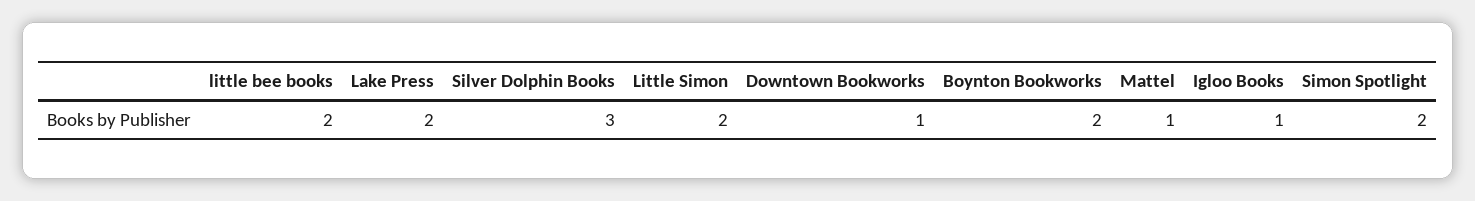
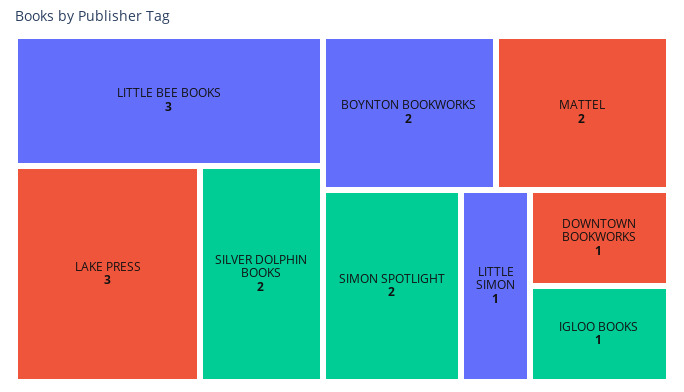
  {
-   "little bee books": 2,
+   "little bee books": 3,
-   "Lake Press": 2,
+   "Lake Press": 3,
-   "Silver Dolphin Books": 3,
+   "Silver Dolphin Books": 2,
-   "Little Simon": 2,
+   "Little Simon": 1,
    "Downtown Bookworks": 1,
    "Boynton Bookworks": 2,
-   "Mattel": 1,
+   "Mattel": 2,
    "Igloo Books": 1,
    "Simon Spotlight": 2
  }

